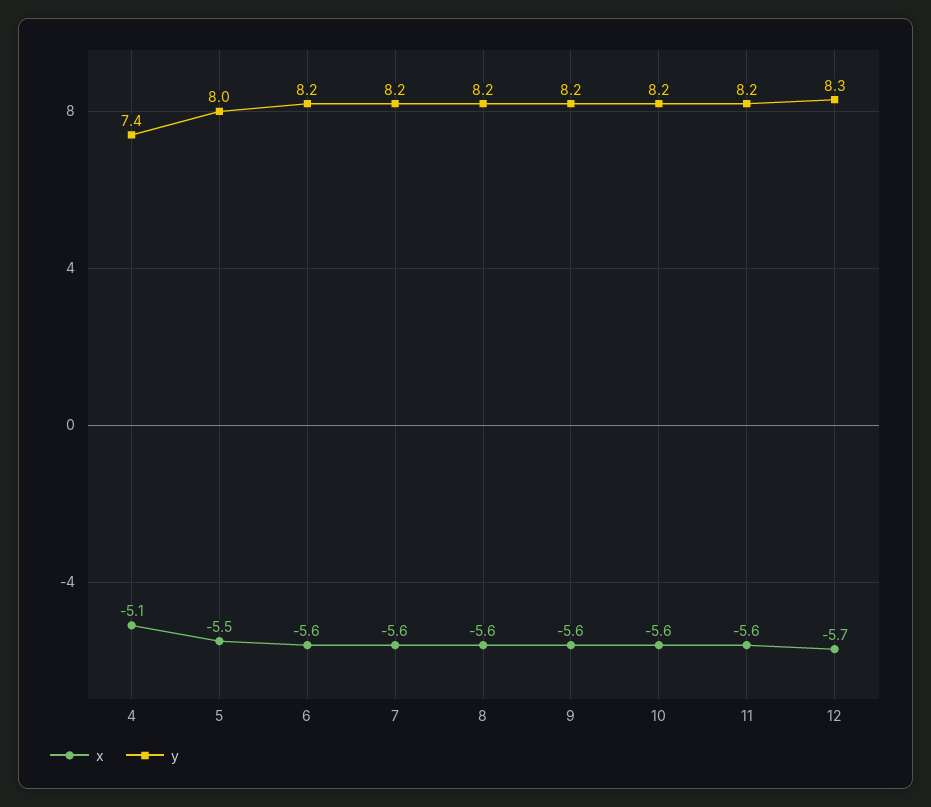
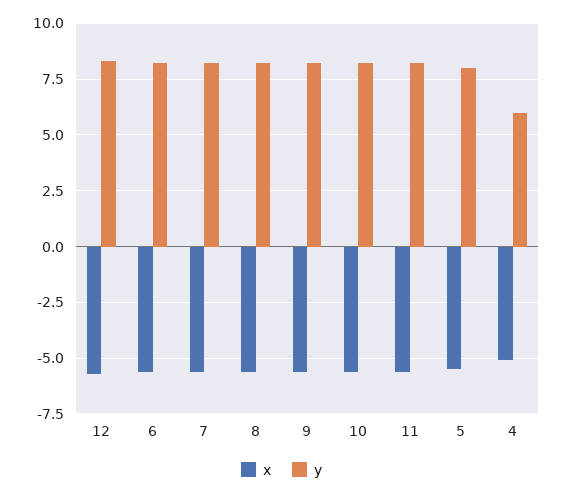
  {
    "x": {
      "4": -5.1,
      "5": -5.5,
      "6": -5.6,
      "7": -5.6,
      "8": -5.6,
      "9": -5.6,
      "10": -5.6,
      "11": -5.6,
      "12": -5.7
    },
    "y": {
-     "4": 7.4,
+     "4": 6,
      "5": 8,
      "6": 8.2,
      "7": 8.2,
      "8": 8.2,
      "9": 8.2,
      "10": 8.2,
      "11": 8.2,
      "12": 8.3
    }
  }

